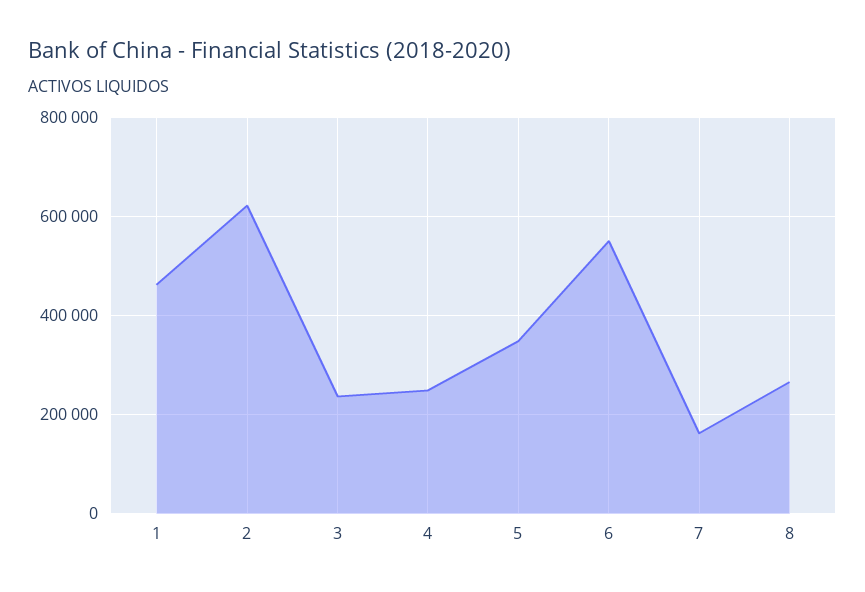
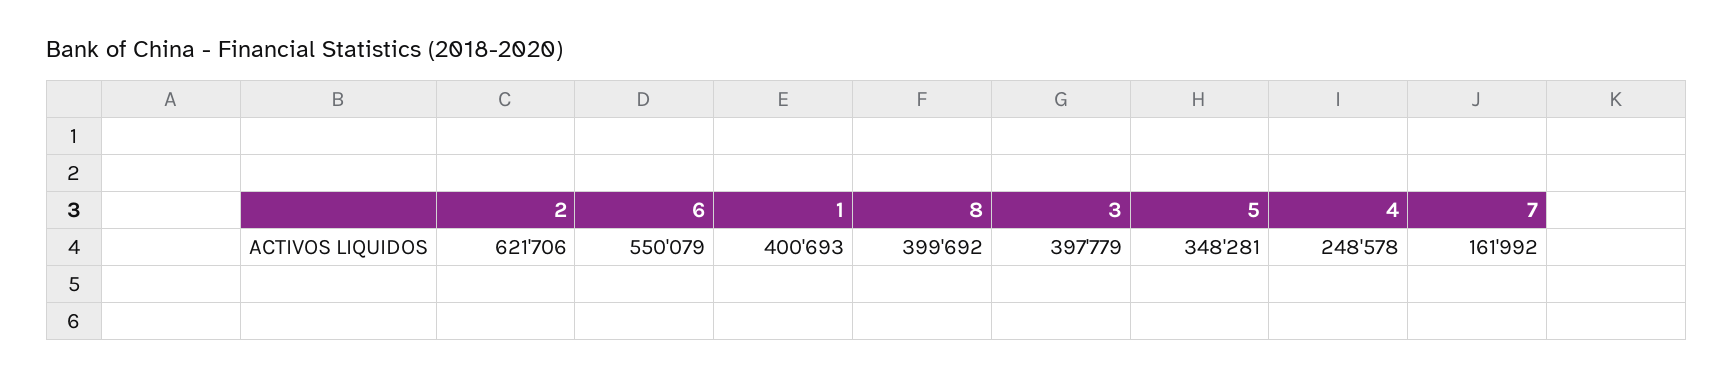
  {
-   "1": 460000,
+   "1": 400693,
    "2": 621706,
-   "3": 240000,
+   "3": 397779,
    "4": 248578,
    "5": 348281,
    "6": 550079,
    "7": 161992,
-   "8": 260000
+   "8": 399692
  }

